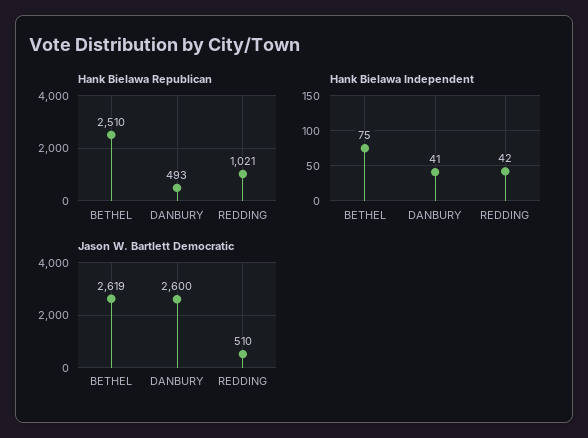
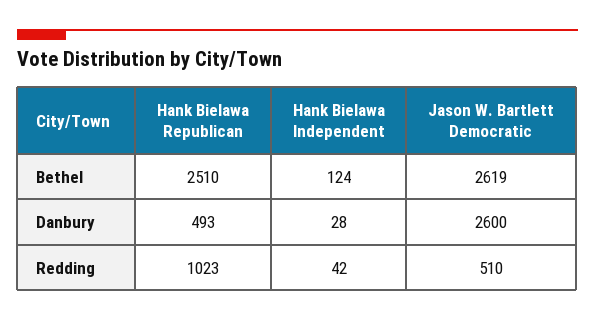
  {
    "Hank Bielawa Republican": {
      "BETHEL": 2510,
      "DANBURY": 493,
-     "REDDING": 1021
+     "REDDING": 1023
    },
    "Hank Bielawa Independent": {
-     "BETHEL": 75,
+     "BETHEL": 124,
-     "DANBURY": 41,
+     "DANBURY": 28,
      "REDDING": 42
    },
    "Jason W. Bartlett Democratic": {
      "BETHEL": 2619,
      "DANBURY": 2600,
      "REDDING": 510
    }
  }

